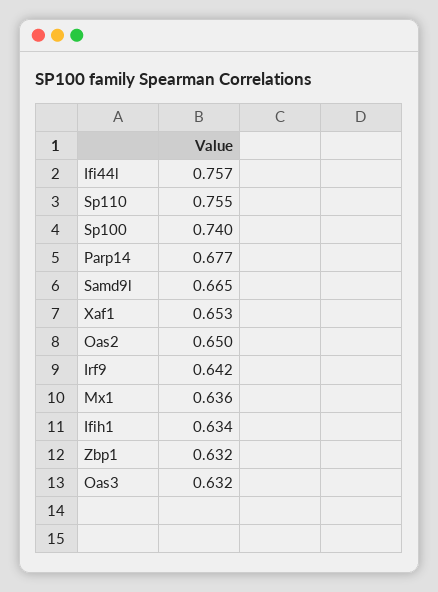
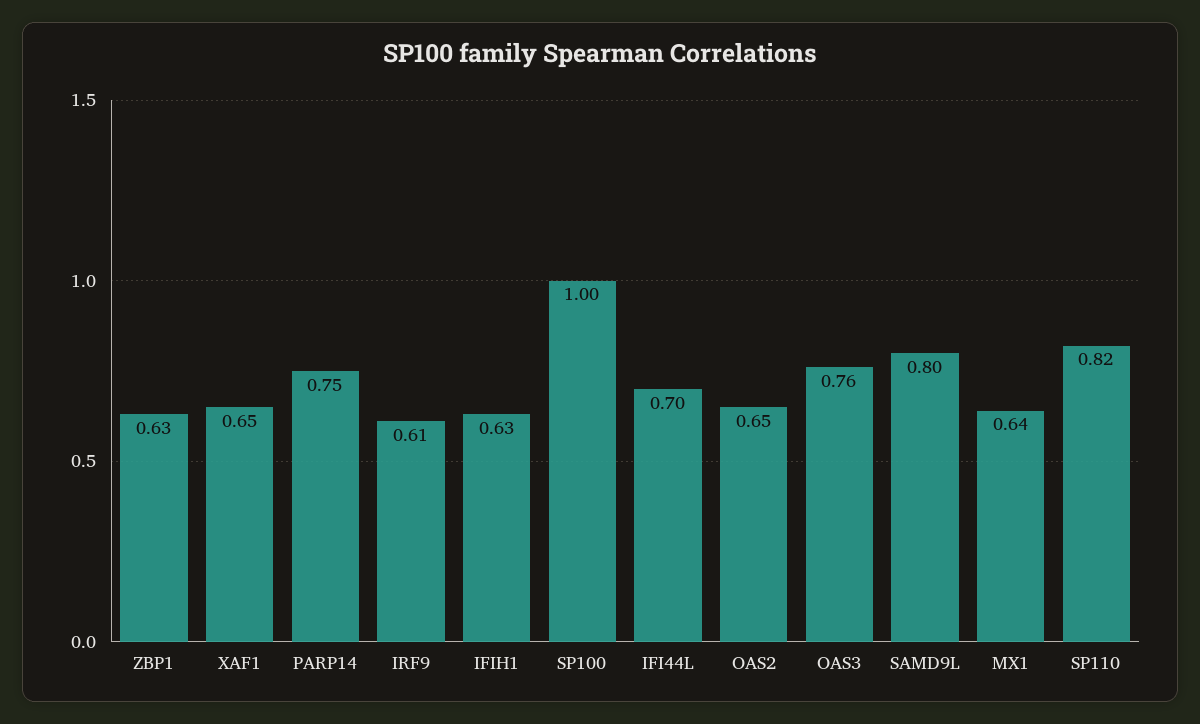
  {
-   "Ifi44l": 0.757,
+   "Ifi44l": 0.7,
-   "Sp110": 0.755,
+   "Sp110": 0.82,
-   "Sp100": 0.74,
+   "Sp100": 1,
-   "Parp14": 0.677,
+   "Parp14": 0.75,
-   "Samd9l": 0.665,
+   "Samd9l": 0.8,
    "Xaf1": 0.653,
    "Oas2": 0.65,
-   "Irf9": 0.642,
+   "Irf9": 0.61,
    "Mx1": 0.636,
    "Ifih1": 0.634,
    "Zbp1": 0.632,
-   "Oas3": 0.632
+   "Oas3": 0.76
  }

